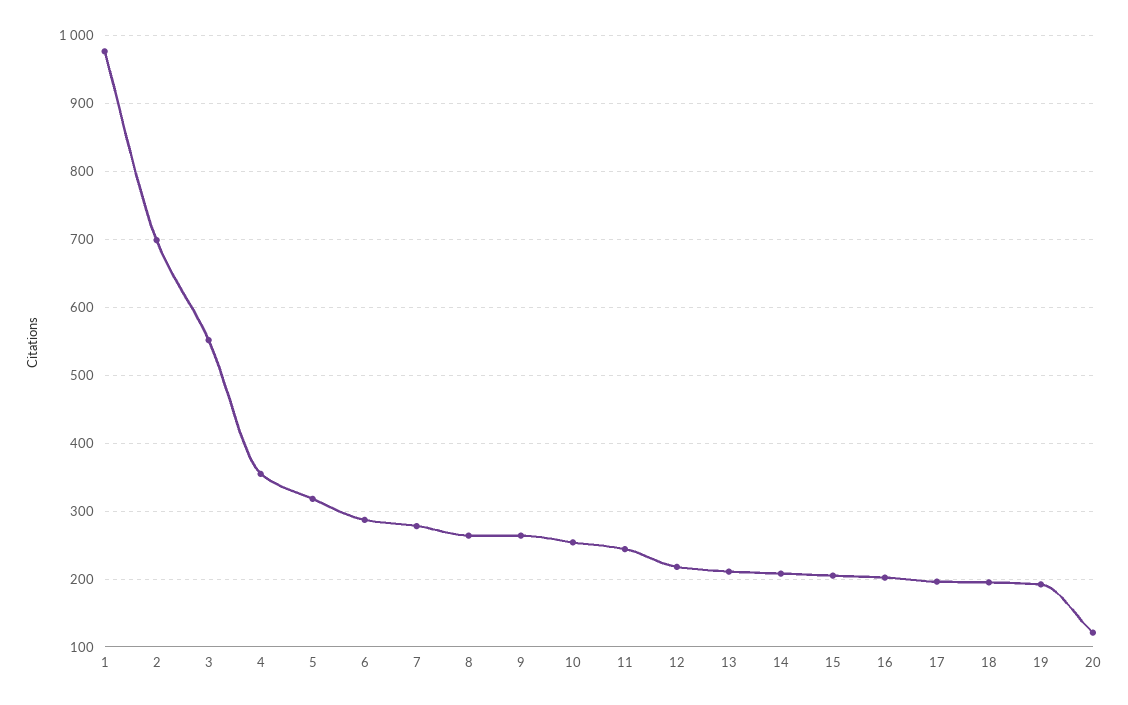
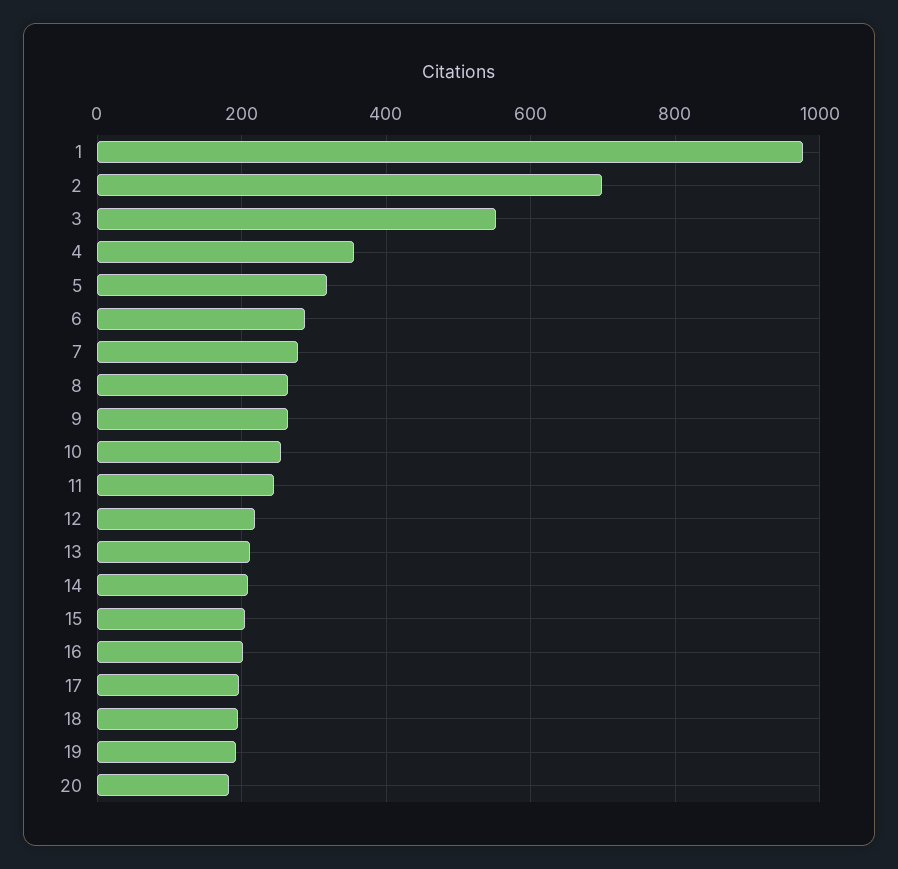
  {
    "1": 980,
    "2": 700,
    "3": 550,
    "4": 360,
    "5": 320,
    "6": 290,
    "7": 280,
    "8": 260,
    "9": 260,
    "10": 250,
    "11": 240,
    "12": 220,
    "13": 210,
    "14": 210,
    "15": 210,
    "16": 200,
    "17": 200,
    "18": 200,
    "19": 190,
-   "20": 120
+   "20": 180
  }

